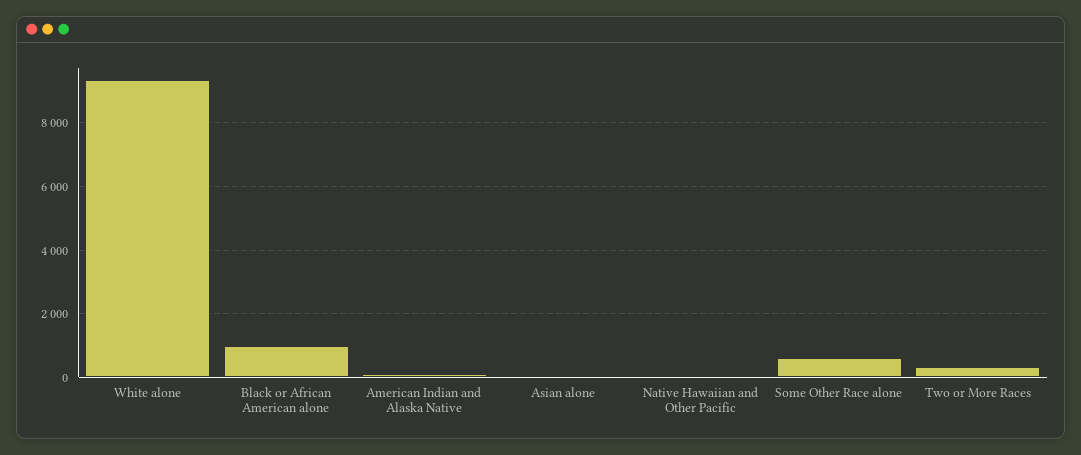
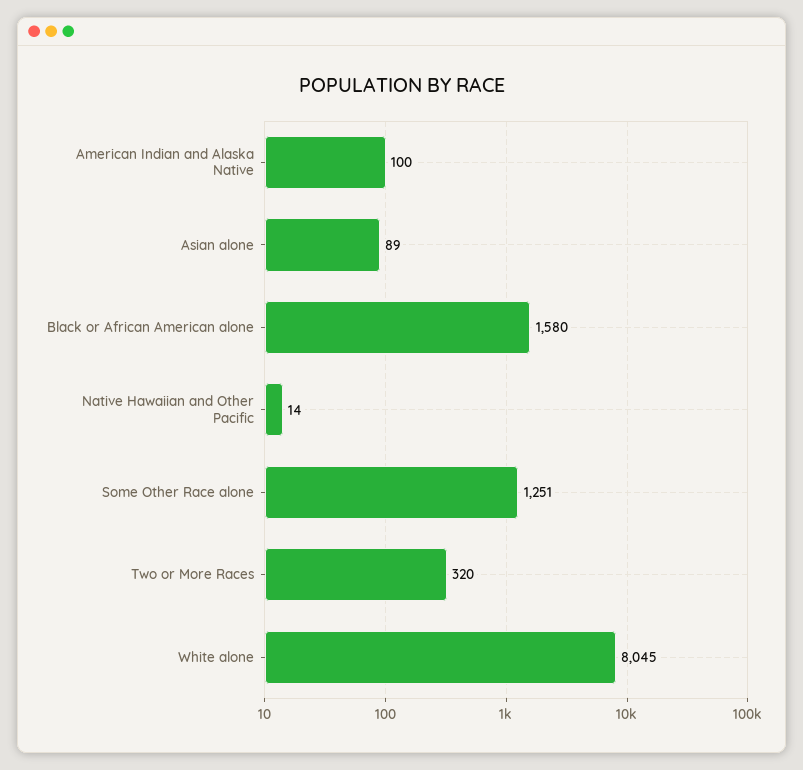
  {
-   "White alone": 9400,
+   "White alone": 8045,
-   "Black or African American alone": 1000,
+   "Black or African American alone": 1580,
    "American Indian and Alaska Native": 100,
    "Asian alone": 89,
    "Native Hawaiian and Other Pacific": 14,
-   "Some Other Race alone": 600,
+   "Some Other Race alone": 1251,
    "Two or More Races": 320
  }

